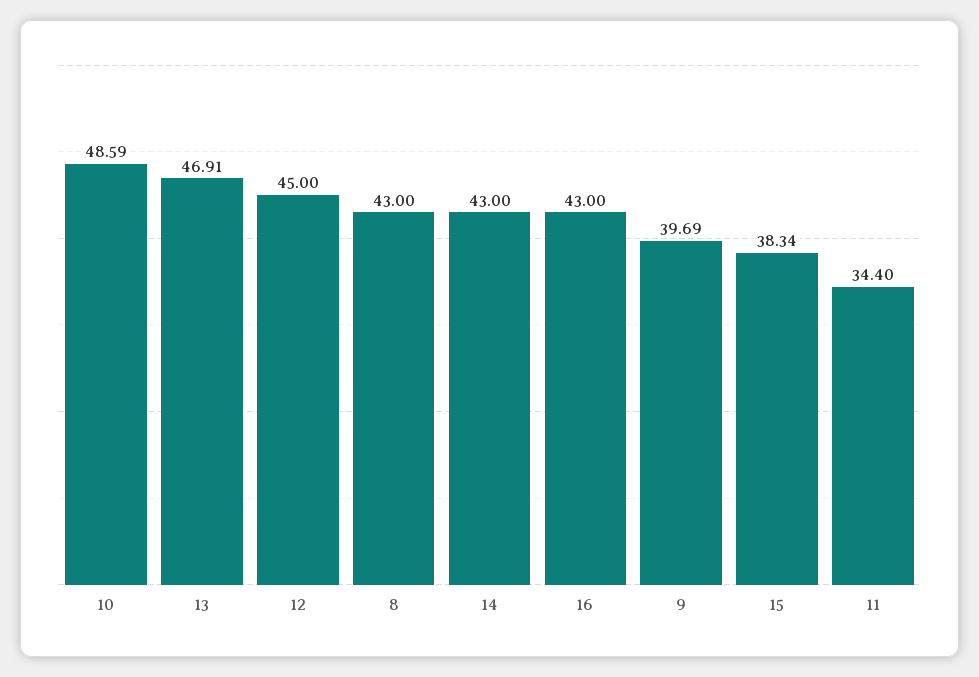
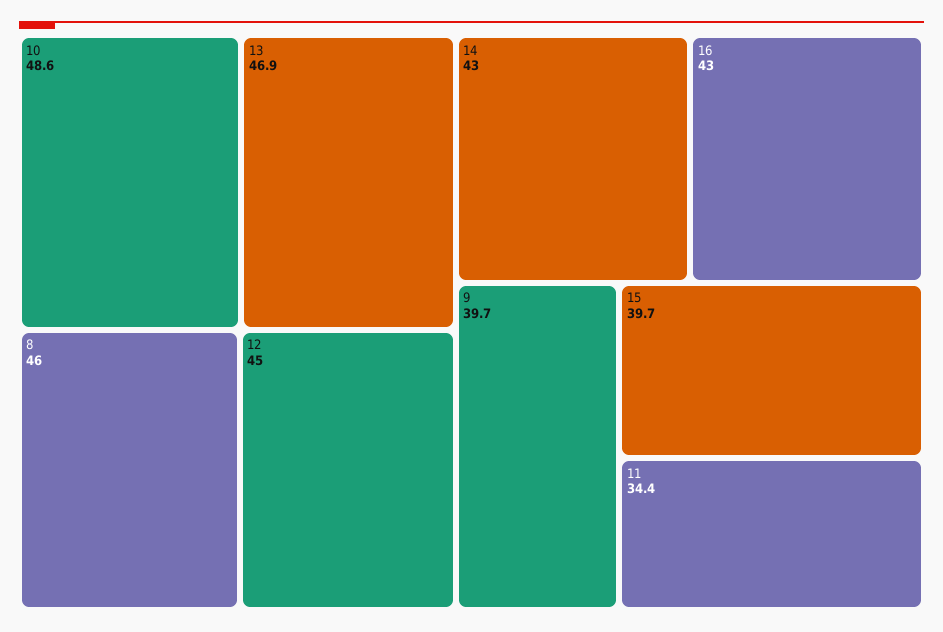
  {
    "10": 48.59,
    "13": 46.91,
    "12": 45,
-   "8": 43,
+   "8": 46,
    "14": 43,
    "16": 43,
    "9": 39.69,
-   "15": 38.34,
+   "15": 39.7,
    "11": 34.4
  }

